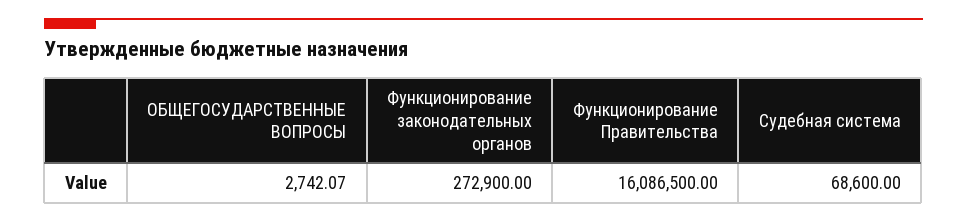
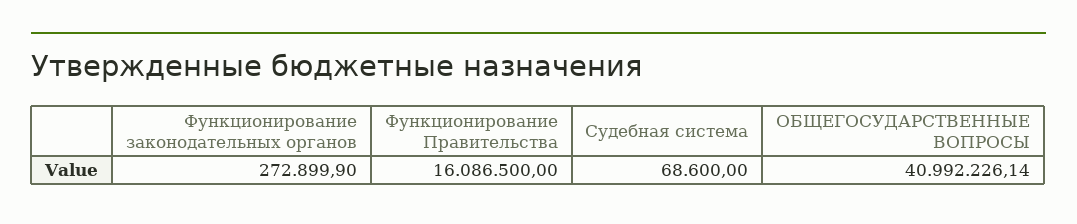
  {
-   "ОБЩЕГОСУДАРСТВЕННЫЕ ВОПРОСЫ": 2742.07,
+   "ОБЩЕГОСУДАРСТВЕННЫЕ ВОПРОСЫ": 40992226.14,
-   "Функционирование законодательных органов": 272900,
+   "Функционирование законодательных органов": 272899.9,
    "Функционирование Правительства": 16086500,
    "Судебная система": 68600
  }

